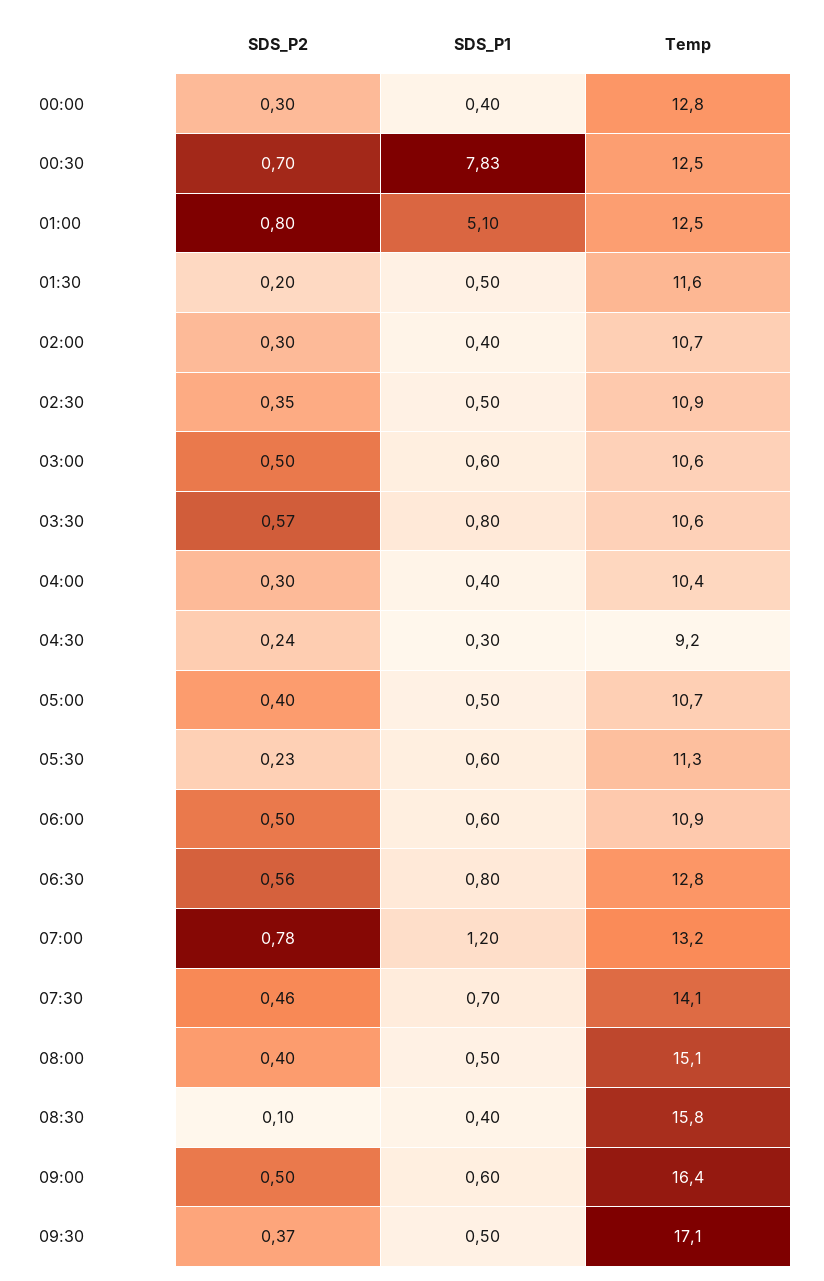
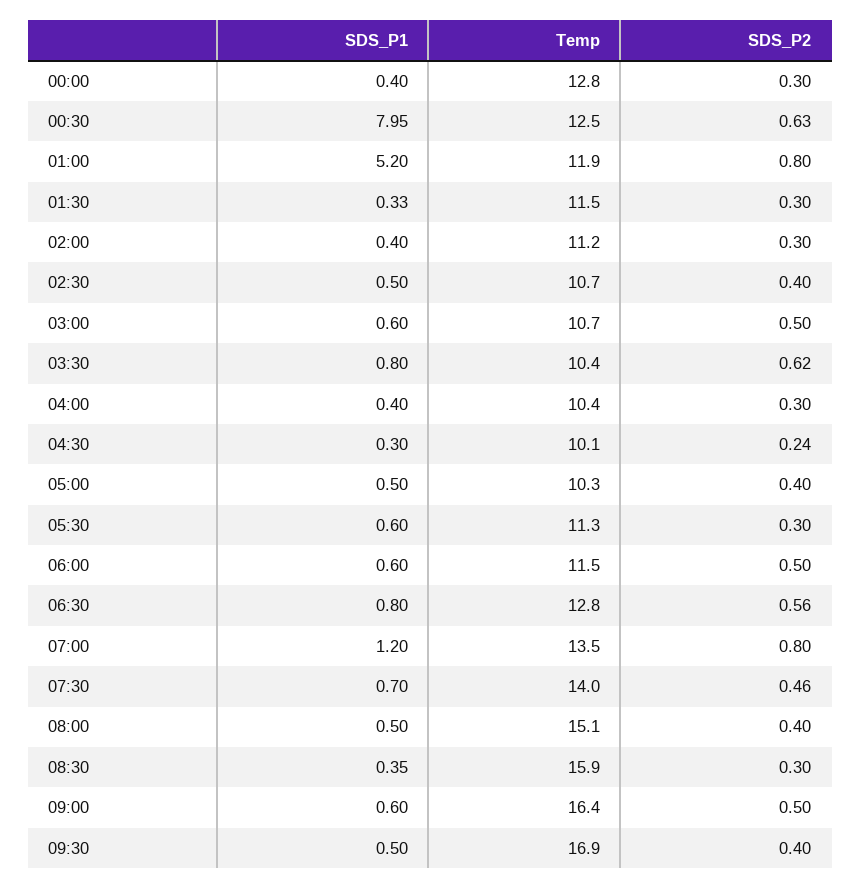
  {
    "SDS_P2": {
      "00:00": 0.3,
-     "00:30": 0.7,
+     "00:30": 0.63,
      "01:00": 0.8,
-     "01:30": 0.2,
+     "01:30": 0.3,
      "02:00": 0.3,
-     "02:30": 0.35,
+     "02:30": 0.4,
      "03:00": 0.5,
-     "03:30": 0.57,
+     "03:30": 0.62,
      "04:00": 0.3,
      "04:30": 0.24,
      "05:00": 0.4,
-     "05:30": 0.23,
+     "05:30": 0.3,
      "06:00": 0.5,
      "06:30": 0.56,
-     "07:00": 0.78,
+     "07:00": 0.8,
      "07:30": 0.46,
      "08:00": 0.4,
-     "08:30": 0.1,
+     "08:30": 0.3,
      "09:00": 0.5,
-     "09:30": 0.37
+     "09:30": 0.4
    },
    "SDS_P1": {
      "00:00": 0.4,
-     "00:30": 7.83,
+     "00:30": 7.95,
-     "01:00": 5.1,
+     "01:00": 5.2,
-     "01:30": 0.5,
+     "01:30": 0.33,
      "02:00": 0.4,
      "02:30": 0.5,
      "03:00": 0.6,
      "03:30": 0.8,
      "04:00": 0.4,
      "04:30": 0.3,
      "05:00": 0.5,
      "05:30": 0.6,
      "06:00": 0.6,
      "06:30": 0.8,
      "07:00": 1.2,
      "07:30": 0.7,
      "08:00": 0.5,
-     "08:30": 0.4,
+     "08:30": 0.35,
      "09:00": 0.6,
      "09:30": 0.5
    },
    "Temp": {
      "00:00": 12.8,
      "00:30": 12.5,
-     "01:00": 12.5,
+     "01:00": 11.9,
-     "01:30": 11.6,
+     "01:30": 11.5,
-     "02:00": 10.7,
+     "02:00": 11.2,
-     "02:30": 10.9,
+     "02:30": 10.7,
-     "03:00": 10.6,
+     "03:00": 10.7,
-     "03:30": 10.6,
+     "03:30": 10.4,
      "04:00": 10.4,
-     "04:30": 9.2,
+     "04:30": 10.1,
-     "05:00": 10.7,
+     "05:00": 10.3,
      "05:30": 11.3,
-     "06:00": 10.9,
+     "06:00": 11.5,
      "06:30": 12.8,
-     "07:00": 13.2,
+     "07:00": 13.5,
-     "07:30": 14.1,
+     "07:30": 14,
      "08:00": 15.1,
-     "08:30": 15.8,
+     "08:30": 15.9,
      "09:00": 16.4,
-     "09:30": 17.1
+     "09:30": 16.9
    }
  }

